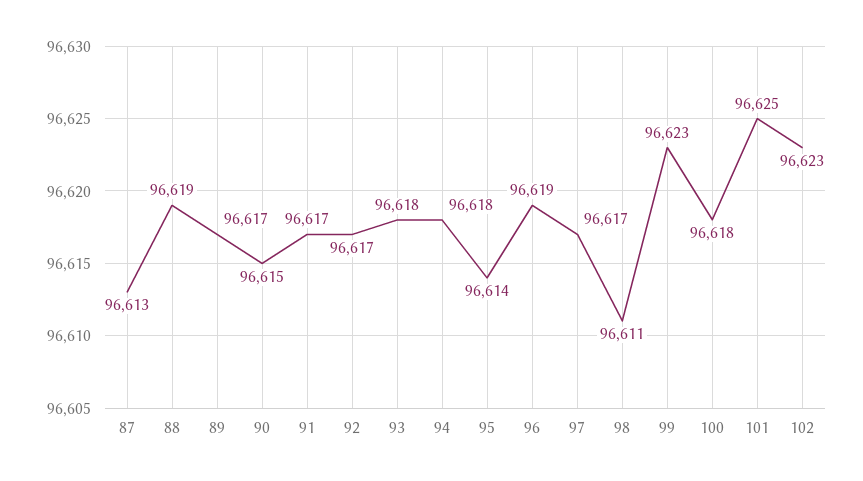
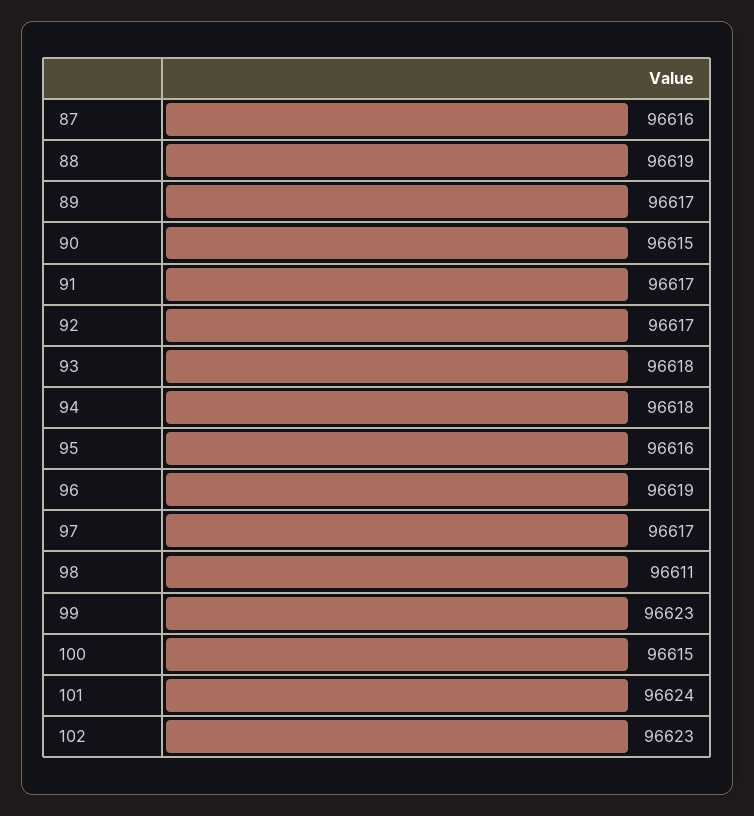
  {
-   "87": 96613,
+   "87": 96616,
    "88": 96619,
    "89": 96617,
    "90": 96615,
    "91": 96617,
    "92": 96617,
    "93": 96618,
    "94": 96618,
-   "95": 96614,
+   "95": 96616,
    "96": 96619,
    "97": 96617,
    "98": 96611,
    "99": 96623,
-   "100": 96618,
+   "100": 96615,
-   "101": 96625,
+   "101": 96624,
    "102": 96623
  }

